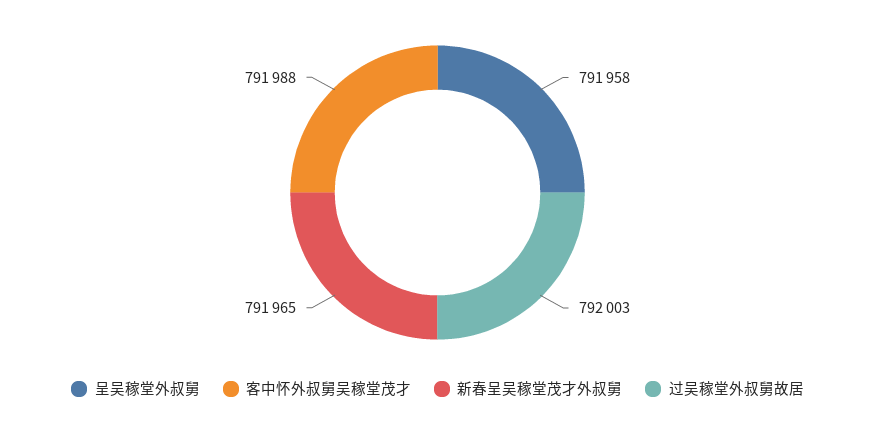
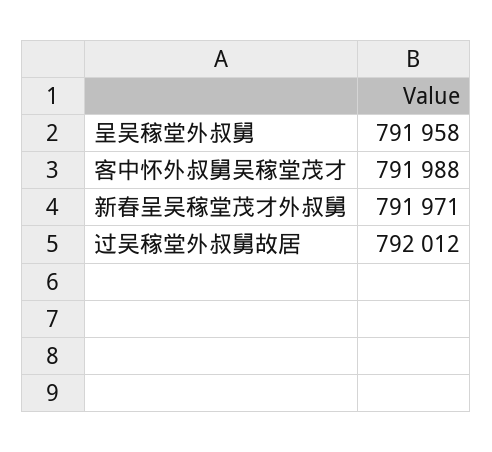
  {
    "呈吴稼堂外叔舅": 791958,
    "客中怀外叔舅吴稼堂茂才": 791988,
-   "新春呈吴稼堂茂才外叔舅": 791965,
+   "新春呈吴稼堂茂才外叔舅": 791971,
-   "过吴稼堂外叔舅故居": 792003
+   "过吴稼堂外叔舅故居": 792012
  }

